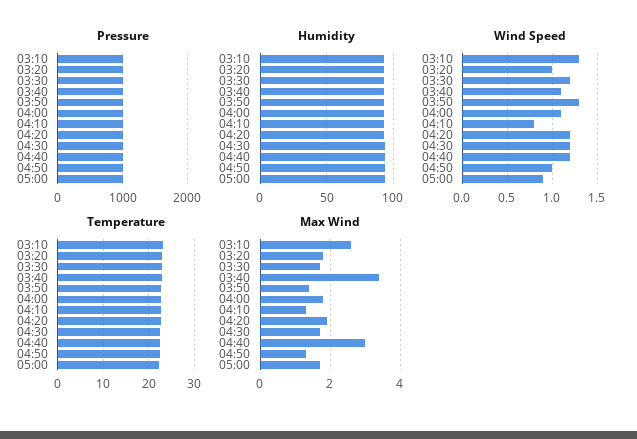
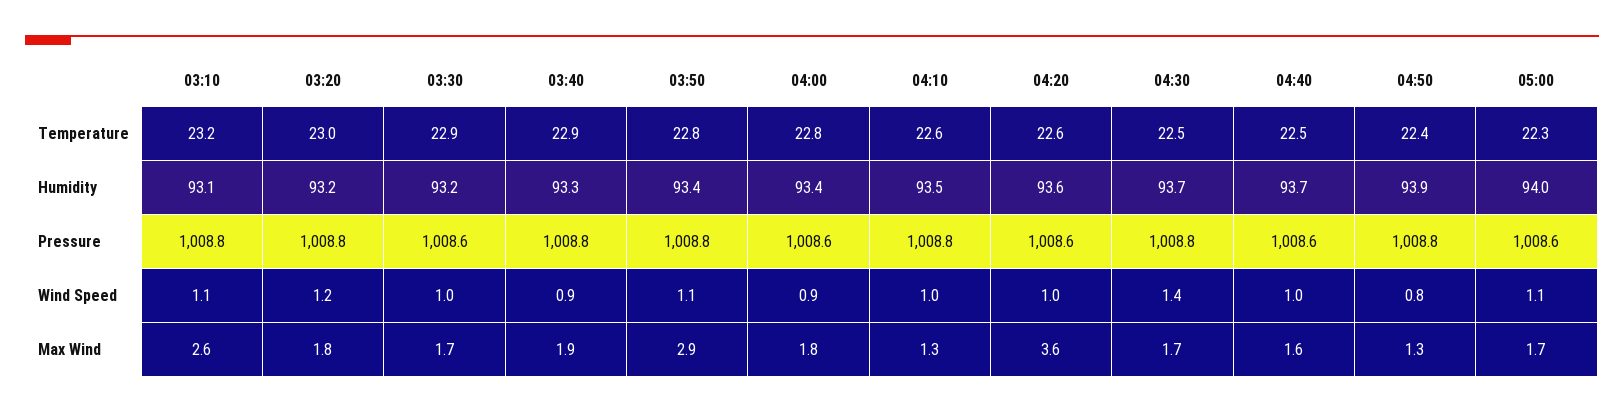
  {
    "Pressure": {
      "03:10": 1008.8,
      "03:20": 1008.8,
      "03:30": 1008.6,
      "03:40": 1008.8,
      "03:50": 1008.8,
      "04:00": 1008.6,
      "04:10": 1008.8,
      "04:20": 1008.6,
      "04:30": 1008.8,
      "04:40": 1008.6,
      "04:50": 1008.8,
      "05:00": 1008.6
    },
    "Humidity": {
      "03:10": 93.1,
      "03:20": 93.2,
      "03:30": 93.2,
      "03:40": 93.3,
      "03:50": 93.4,
      "04:00": 93.4,
      "04:10": 93.5,
      "04:20": 93.6,
      "04:30": 93.7,
      "04:40": 93.7,
      "04:50": 93.9,
      "05:00": 94
    },
    "Wind Speed": {
-     "03:10": 1.3,
+     "03:10": 1.1,
-     "03:20": 1,
+     "03:20": 1.2,
-     "03:30": 1.2,
+     "03:30": 1,
-     "03:40": 1.1,
+     "03:40": 0.9,
-     "03:50": 1.3,
+     "03:50": 1.1,
-     "04:00": 1.1,
+     "04:00": 0.9,
-     "04:10": 0.8,
+     "04:10": 1,
-     "04:20": 1.2,
+     "04:20": 1,
-     "04:30": 1.2,
+     "04:30": 1.4,
-     "04:40": 1.2,
+     "04:40": 1,
-     "04:50": 1,
+     "04:50": 0.8,
-     "05:00": 0.9
+     "05:00": 1.1
    },
    "Temperature": {
      "03:10": 23.2,
      "03:20": 23,
      "03:30": 22.9,
      "03:40": 22.9,
      "03:50": 22.8,
      "04:00": 22.8,
      "04:10": 22.6,
      "04:20": 22.6,
      "04:30": 22.5,
      "04:40": 22.5,
      "04:50": 22.4,
      "05:00": 22.3
    },
    "Max Wind": {
      "03:10": 2.6,
      "03:20": 1.8,
      "03:30": 1.7,
-     "03:40": 3.5,
+     "03:40": 1.9,
-     "03:50": 1.5,
+     "03:50": 2.9,
      "04:00": 1.8,
      "04:10": 1.3,
-     "04:20": 2,
+     "04:20": 3.6,
      "04:30": 1.7,
-     "04:40": 3,
+     "04:40": 1.6,
      "04:50": 1.3,
      "05:00": 1.7
    }
  }

